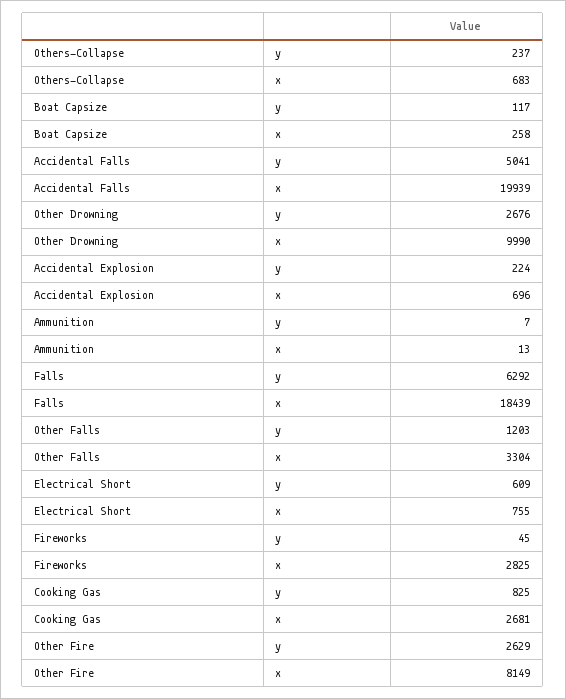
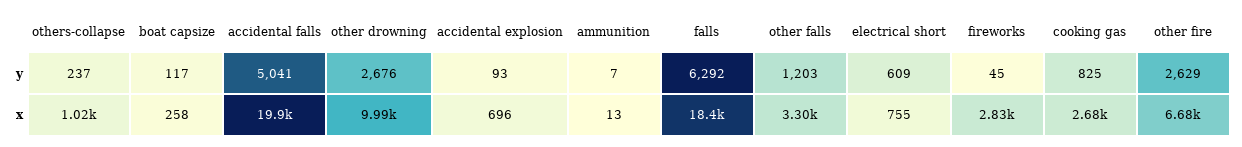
  {
    "Others-Collapse": {
      "y": 237,
-     "x": 683
+     "x": 1020
    },
    "Boat Capsize": {
      "y": 117,
      "x": 258
    },
    "Accidental Falls": {
      "y": 5041,
      "x": 19939
    },
    "Other Drowning": {
      "y": 2676,
      "x": 9990
    },
    "Accidental Explosion": {
-     "y": 224,
+     "y": 93,
      "x": 696
    },
    "Ammunition": {
      "y": 7,
      "x": 13
    },
    "Falls": {
      "y": 6292,
      "x": 18439
    },
    "Other Falls": {
      "y": 1203,
      "x": 3304
    },
    "Electrical Short": {
      "y": 609,
      "x": 755
    },
    "Fireworks": {
      "y": 45,
      "x": 2825
    },
    "Cooking Gas": {
      "y": 825,
      "x": 2681
    },
    "Other Fire": {
      "y": 2629,
-     "x": 8149
+     "x": 6680
    }
  }

